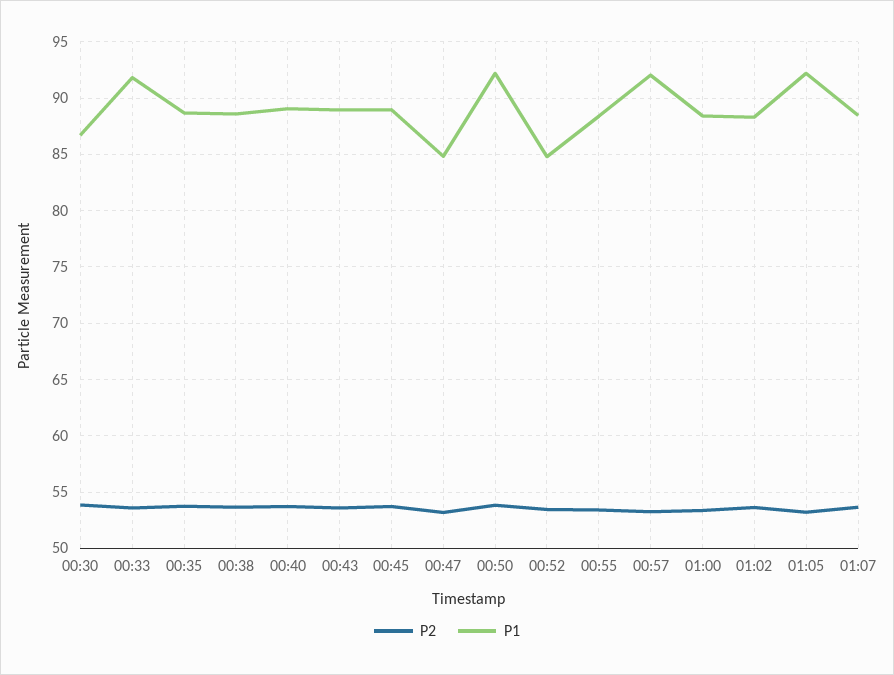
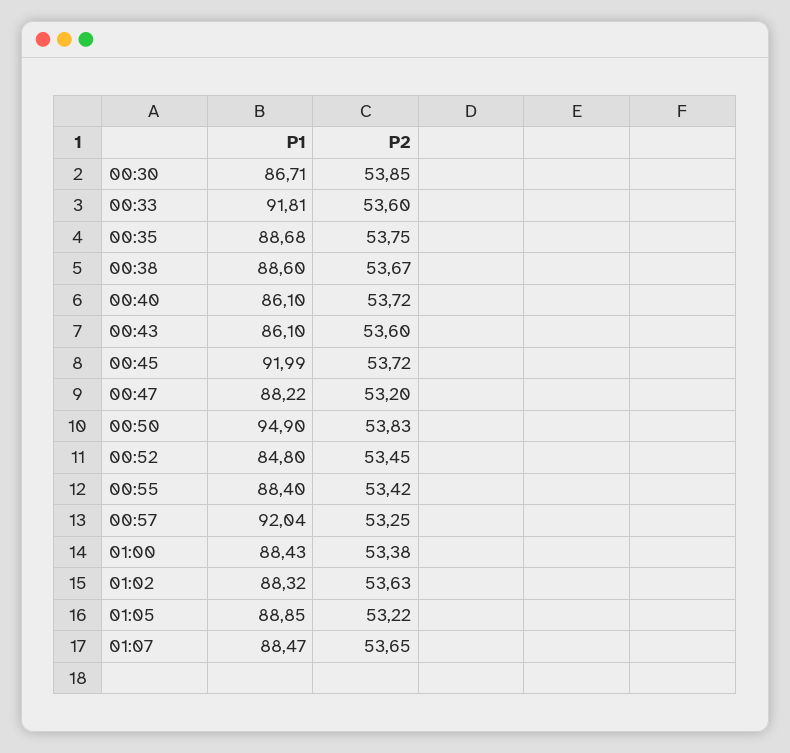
  {
    "P2": {
      "00:30": 53.85,
      "00:33": 53.6,
      "00:35": 53.75,
      "00:38": 53.67,
      "00:40": 53.72,
      "00:43": 53.6,
      "00:45": 53.72,
      "00:47": 53.2,
      "00:50": 53.83,
      "00:52": 53.45,
      "00:55": 53.42,
      "00:57": 53.25,
      "01:00": 53.38,
      "01:02": 53.63,
      "01:05": 53.22,
      "01:07": 53.65
    },
    "P1": {
      "00:30": 86.71,
      "00:33": 91.81,
      "00:35": 88.68,
      "00:38": 88.6,
-     "00:40": 89,
+     "00:40": 86.1,
-     "00:43": 89,
+     "00:43": 86.1,
-     "00:45": 89,
+     "00:45": 91.99,
-     "00:47": 85,
+     "00:47": 88.22,
-     "00:50": 92,
+     "00:50": 94.9,
      "00:52": 84.8,
      "00:55": 88.4,
      "00:57": 92.04,
      "01:00": 88.43,
      "01:02": 88.32,
-     "01:05": 92,
+     "01:05": 88.85,
      "01:07": 88.47
    }
  }

